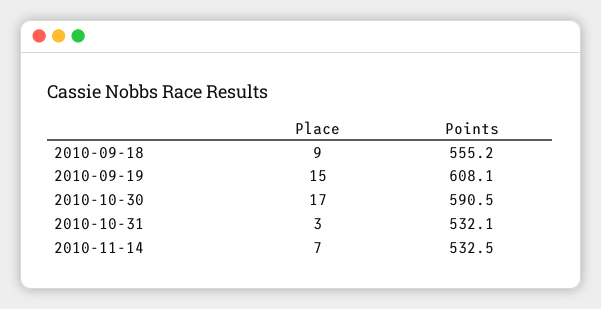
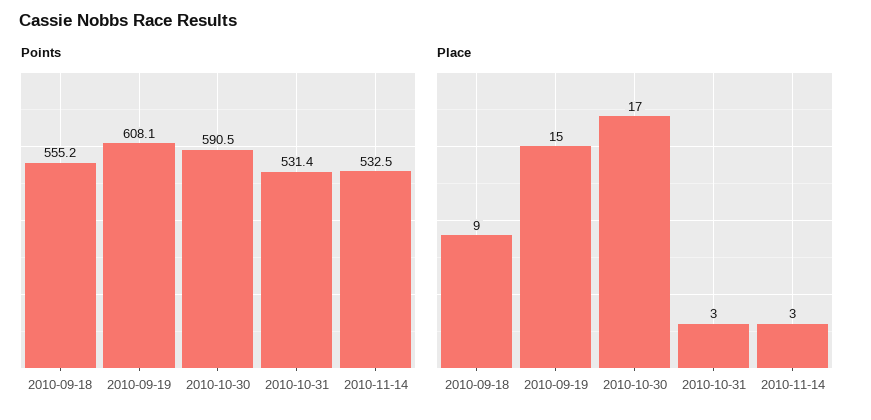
  {
    "Place": {
      "2010-09-18": 9,
      "2010-09-19": 15,
      "2010-10-30": 17,
      "2010-10-31": 3,
-     "2010-11-14": 7
+     "2010-11-14": 3
    },
    "Points": {
      "2010-09-18": 555.2,
      "2010-09-19": 608.1,
      "2010-10-30": 590.5,
-     "2010-10-31": 532.1,
+     "2010-10-31": 531.4,
      "2010-11-14": 532.5
    }
  }

